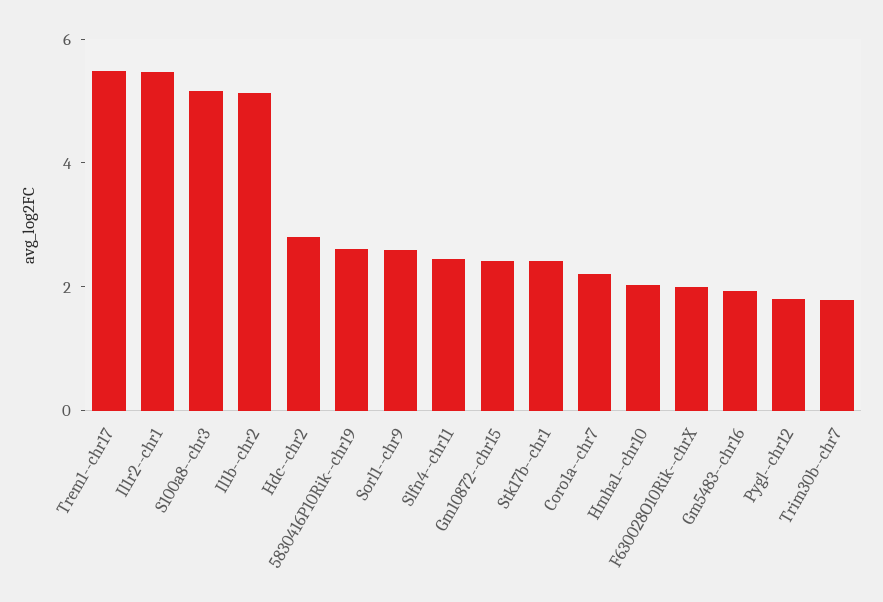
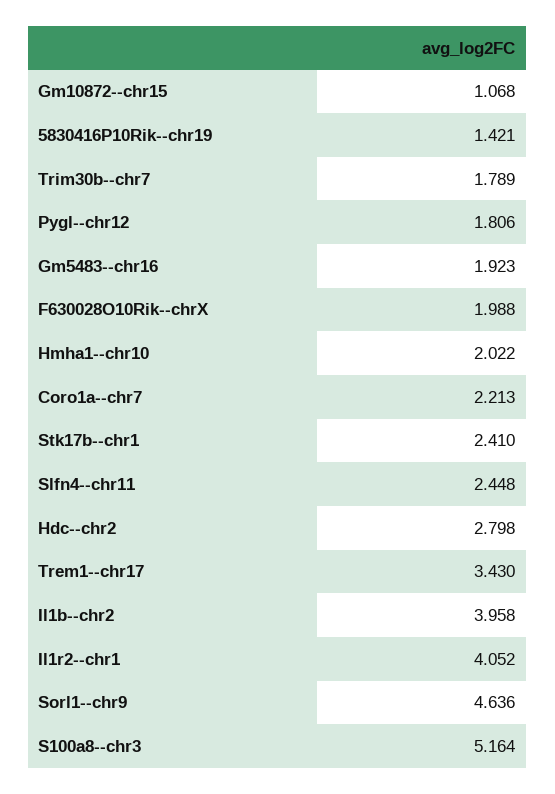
  {
-   "Trem1--chr17": 5.5,
+   "Trem1--chr17": 3.43,
-   "Il1r2--chr1": 5.5,
+   "Il1r2--chr1": 4.052,
    "S100a8--chr3": 5.164,
-   "Il1b--chr2": 5,
+   "Il1b--chr2": 3.958,
    "Hdc--chr2": 2.798,
-   "5830416P10Rik--chr19": 2.5,
+   "5830416P10Rik--chr19": 1.421,
-   "Sorl1--chr9": 2.5,
+   "Sorl1--chr9": 4.636,
    "Slfn4--chr11": 2.448,
-   "Gm10872--chr15": 2.5,
+   "Gm10872--chr15": 1.068,
    "Stk17b--chr1": 2.41,
    "Coro1a--chr7": 2.213,
    "Hmha1--chr10": 2.022,
    "F630028O10Rik--chrX": 1.988,
    "Gm5483--chr16": 1.923,
    "Pygl--chr12": 1.806,
    "Trim30b--chr7": 1.789
  }

